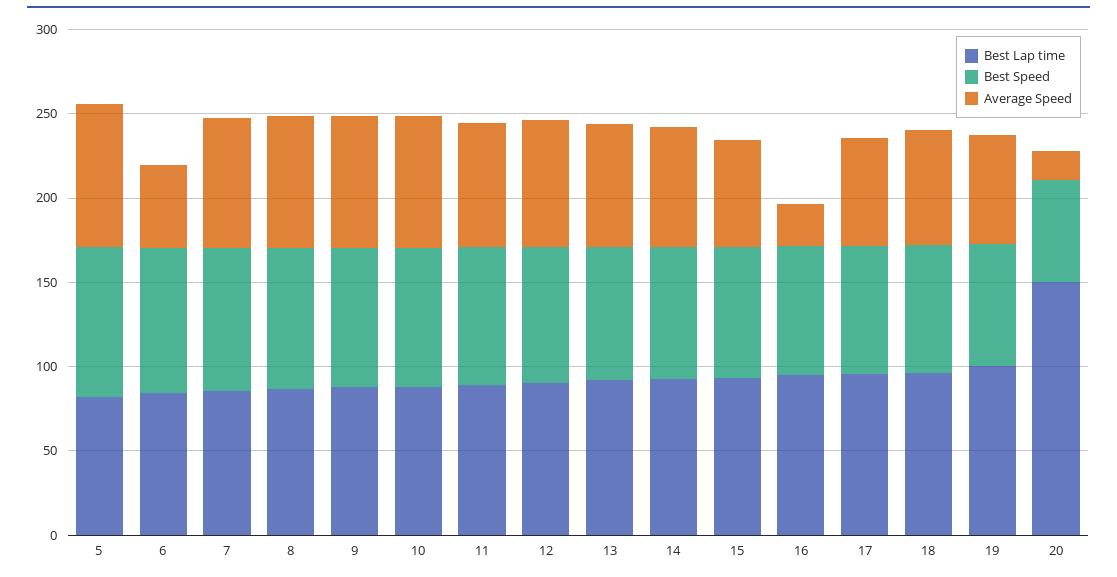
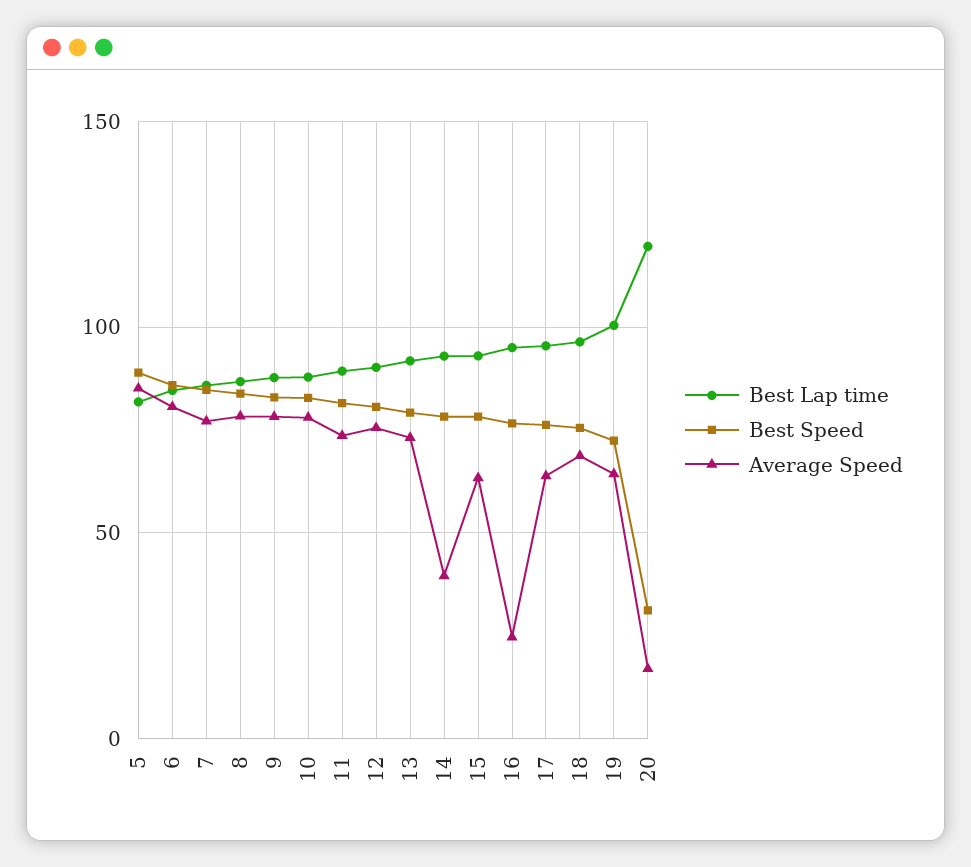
  {
    "Best Lap time": {
      "5": 80,
      "6": 85,
      "7": 85,
      "8": 85,
      "9": 90,
      "10": 90,
      "11": 90,
      "12": 90,
      "13": 90,
      "14": 95,
      "15": 95,
      "16": 95,
      "17": 95,
      "18": 95,
      "19": 100,
-     "20": 150
+     "20": 120
    },
    "Best Speed": {
      "5": 90,
      "6": 85,
      "7": 85,
      "8": 85,
      "9": 85,
      "10": 85,
      "11": 80,
      "12": 80,
      "13": 80,
      "14": 80,
      "15": 80,
      "16": 75,
      "17": 75,
      "18": 75,
      "19": 70,
-     "20": 60
+     "20": 30
    },
    "Average Speed": {
      "5": 85,
-     "6": 50,
+     "6": 80,
      "7": 75,
      "8": 80,
      "9": 80,
      "10": 80,
      "11": 75,
      "12": 75,
      "13": 75,
-     "14": 70,
+     "14": 40,
      "15": 65,
      "16": 25,
      "17": 65,
      "18": 70,
      "19": 65,
      "20": 15
    }
  }

